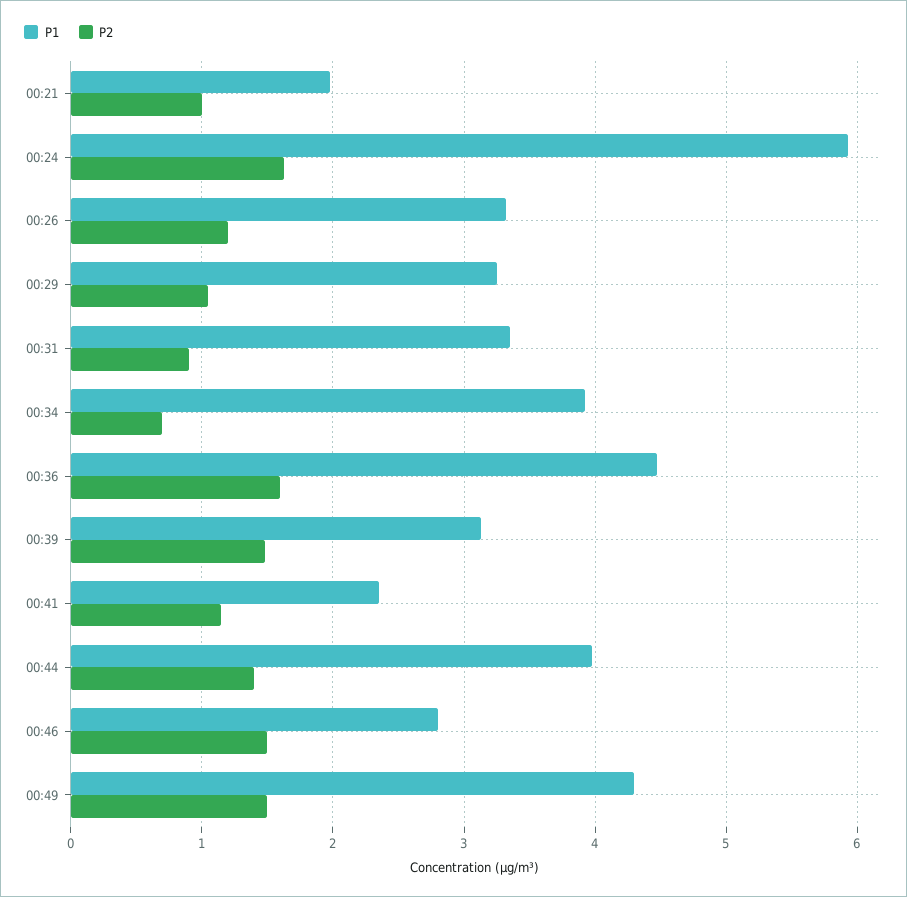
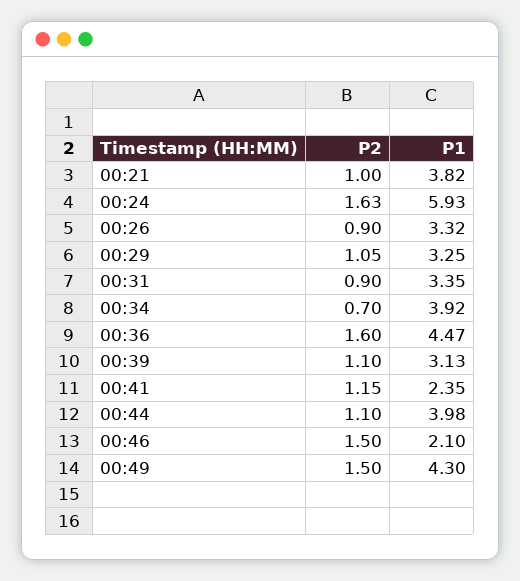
  {
    "P1": {
-     "00:21": 2,
+     "00:21": 3.82,
      "00:24": 5.93,
      "00:26": 3.32,
      "00:29": 3.25,
      "00:31": 3.35,
      "00:34": 3.92,
      "00:36": 4.47,
      "00:39": 3.13,
      "00:41": 2.35,
      "00:44": 3.98,
-     "00:46": 2.8,
+     "00:46": 2.1,
      "00:49": 4.3
    },
    "P2": {
      "00:21": 1,
      "00:24": 1.63,
-     "00:26": 1.2,
+     "00:26": 0.9,
      "00:29": 1.05,
      "00:31": 0.9,
      "00:34": 0.7,
      "00:36": 1.6,
-     "00:39": 1.5,
+     "00:39": 1.1,
      "00:41": 1.15,
-     "00:44": 1.4,
+     "00:44": 1.1,
      "00:46": 1.5,
      "00:49": 1.5
    }
  }

